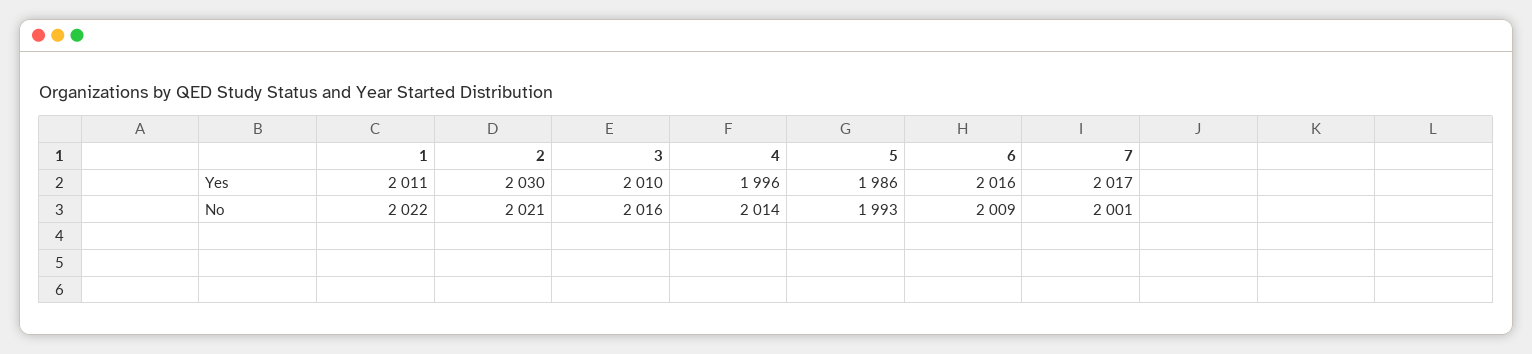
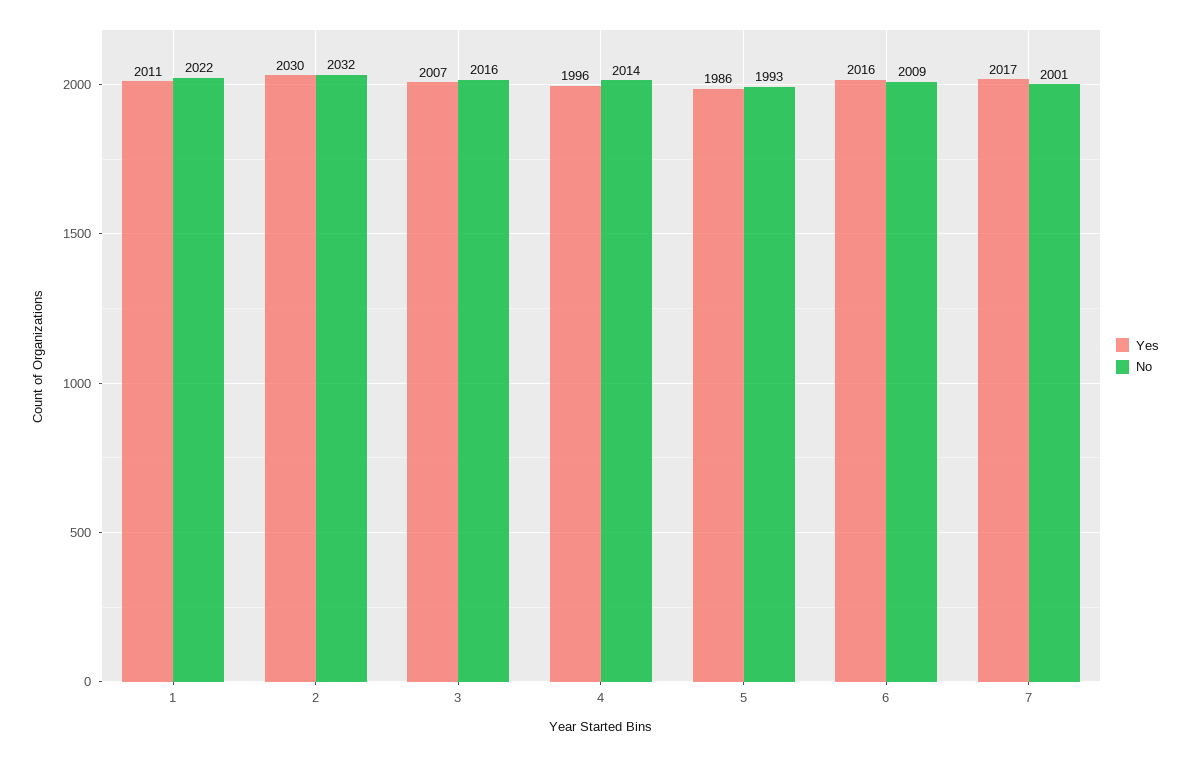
  {
    "Yes": {
      "1": 2011,
      "2": 2030,
-     "3": 2010,
+     "3": 2007,
      "4": 1996,
      "5": 1986,
      "6": 2016,
      "7": 2017
    },
    "No": {
      "1": 2022,
-     "2": 2021,
+     "2": 2032,
      "3": 2016,
      "4": 2014,
      "5": 1993,
      "6": 2009,
      "7": 2001
    }
  }

